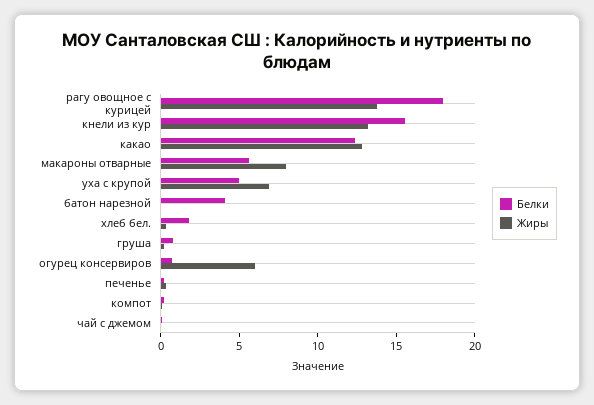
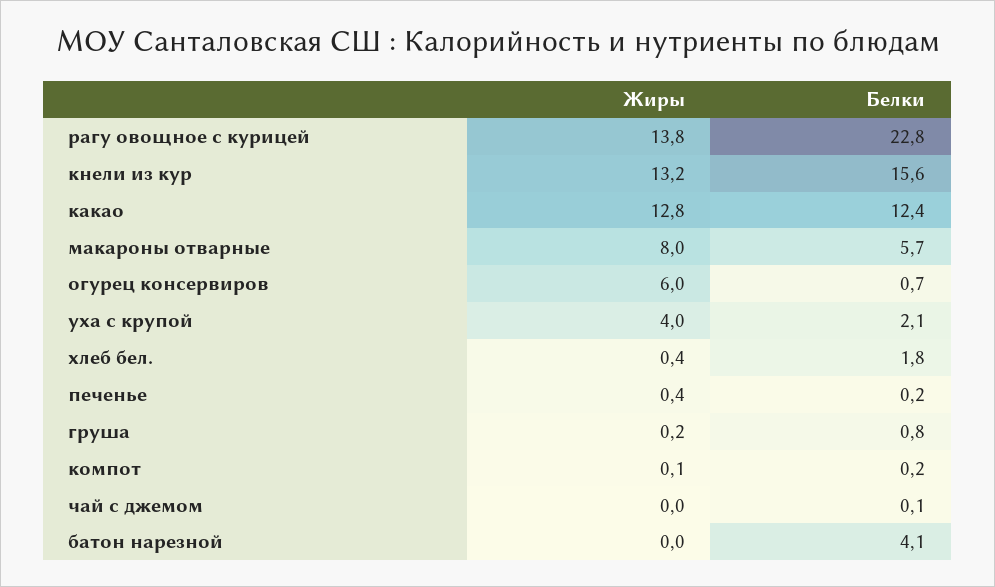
  {
    "Белки": {
-     "рагу овощное с курицей": 18,
+     "рагу овощное с курицей": 22.8,
      "кнели из кур": 15.6,
      "какао": 12.4,
      "макароны отварные": 5.7,
-     "уха с крупой": 5,
+     "уха с крупой": 2.1,
      "батон нарезной": 4.1,
      "хлеб бел.": 1.8,
      "груша": 0.8,
      "огурец консервиров": 0.7,
      "печенье": 0.2,
      "компот": 0.2,
      "чай с джемом": 0.1
    },
    "Жиры": {
      "рагу овощное с курицей": 13.8,
      "кнели из кур": 13.2,
      "какао": 12.8,
      "макароны отварные": 8,
-     "уха с крупой": 7,
+     "уха с крупой": 4,
      "батон нарезной": 0,
      "хлеб бел.": 0.4,
      "груша": 0.2,
      "огурец консервиров": 6,
      "печенье": 0.4,
      "компот": 0.1,
      "чай с джемом": 0
    }
  }

